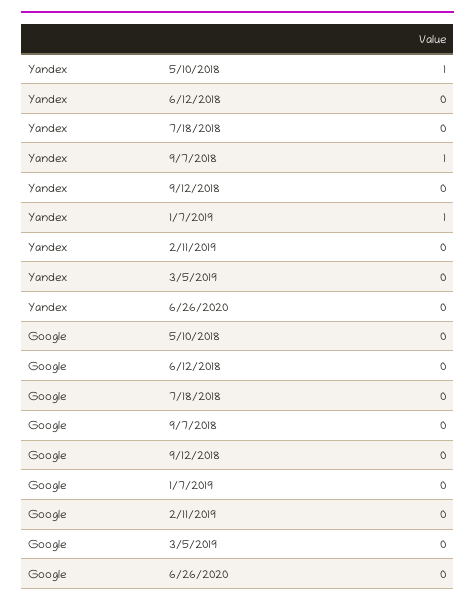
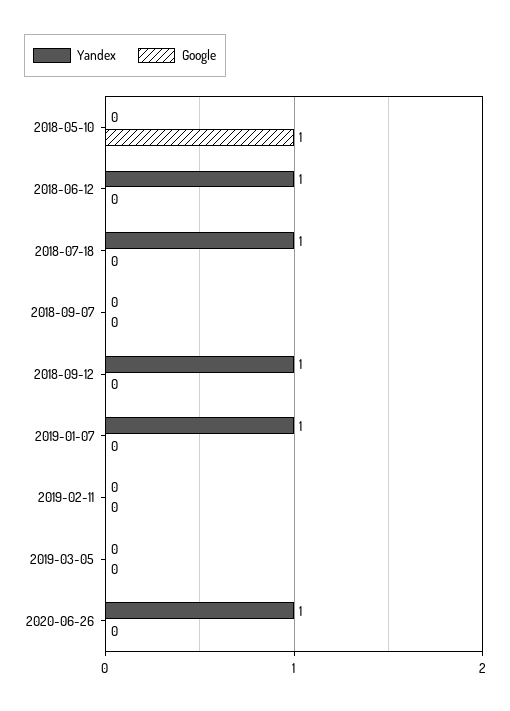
  {
    "Yandex": {
-     "5/10/2018": 1,
+     "5/10/2018": 0,
-     "6/12/2018": 0,
+     "6/12/2018": 1,
-     "7/18/2018": 0,
+     "7/18/2018": 1,
-     "9/7/2018": 1,
+     "9/7/2018": 0,
-     "9/12/2018": 0,
+     "9/12/2018": 1,
      "1/7/2019": 1,
      "2/11/2019": 0,
      "3/5/2019": 0,
-     "6/26/2020": 0
+     "6/26/2020": 1
    },
    "Google": {
-     "5/10/2018": 0,
+     "5/10/2018": 1,
      "6/12/2018": 0,
      "7/18/2018": 0,
      "9/7/2018": 0,
      "9/12/2018": 0,
      "1/7/2019": 0,
      "2/11/2019": 0,
      "3/5/2019": 0,
      "6/26/2020": 0
    }
  }

